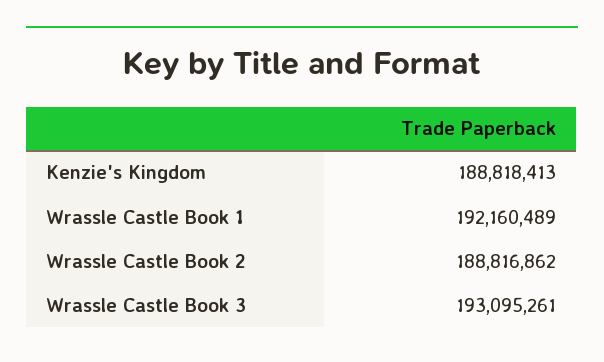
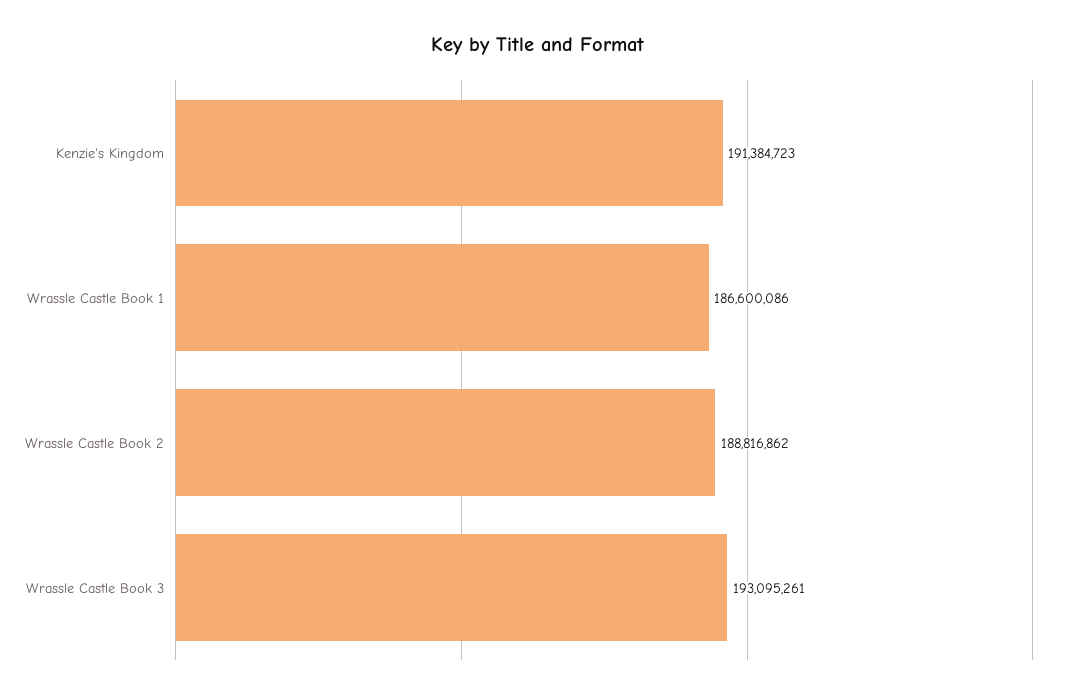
  {
-   "Kenzie's Kingdom": 188818413,
+   "Kenzie's Kingdom": 191384723,
-   "Wrassle Castle Book 1": 192160489,
+   "Wrassle Castle Book 1": 186600086,
    "Wrassle Castle Book 2": 188816862,
    "Wrassle Castle Book 3": 193095261
  }

